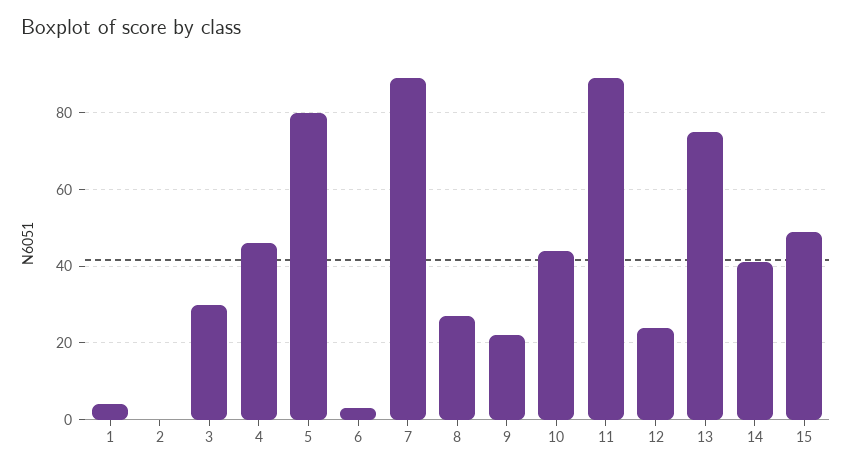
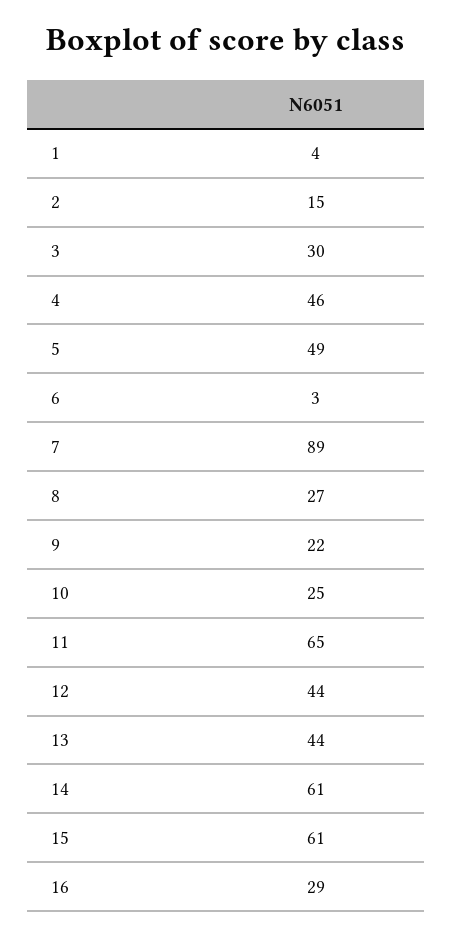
  {
    "1": 4,
-   "2": 0,
+   "2": 15,
    "3": 30,
    "4": 46,
-   "5": 80,
+   "5": 49,
    "6": 3,
    "7": 89,
    "8": 27,
    "9": 22,
-   "10": 45,
+   "10": 25,
-   "11": 90,
+   "11": 65,
-   "12": 25,
+   "12": 44,
-   "13": 75,
+   "13": 44,
-   "14": 40,
+   "14": 61,
-   "15": 50
+   "15": 61,
+   "16": 29
  }

